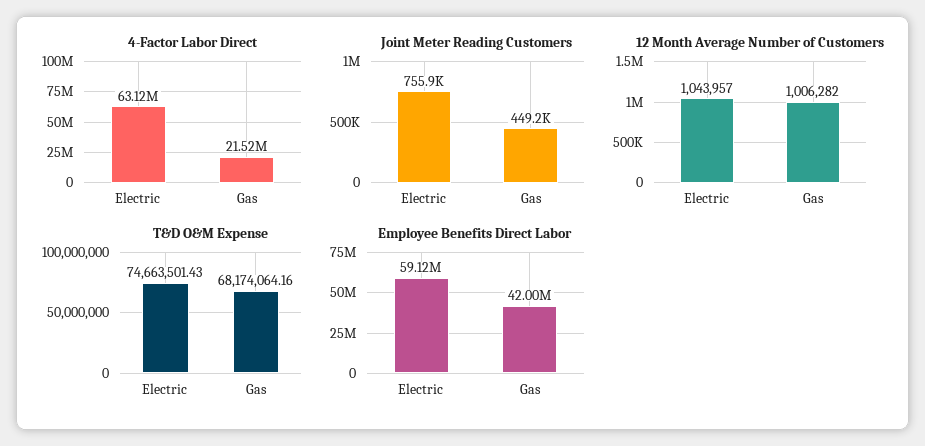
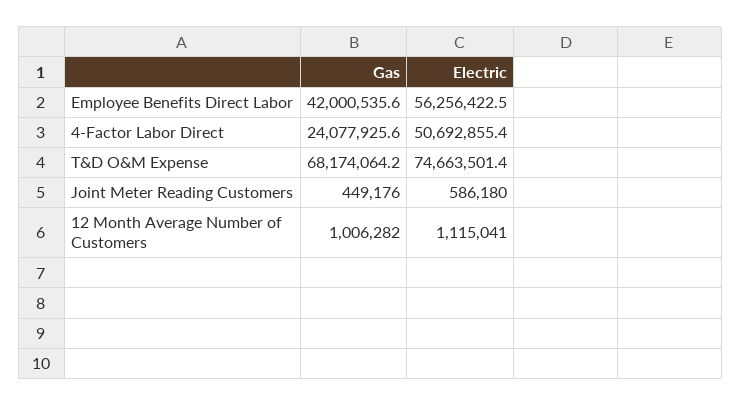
  {
    "4-Factor Labor Direct": {
-     "Electric": 63120000,
+     "Electric": 50692855.4,
-     "Gas": 21520000
+     "Gas": 24077925.6
    },
    "Joint Meter Reading Customers": {
-     "Electric": 755900,
+     "Electric": 586180,
      "Gas": 449176
    },
    "12 Month Average Number of Customers": {
-     "Electric": 1043957,
+     "Electric": 1115041,
      "Gas": 1006282
    },
    "T&D O&M Expense": {
      "Electric": 74663501.43,
      "Gas": 68174064.16
    },
    "Employee Benefits Direct Labor": {
-     "Electric": 59120000,
+     "Electric": 56256422.5,
      "Gas": 42000535.6
    }
  }

